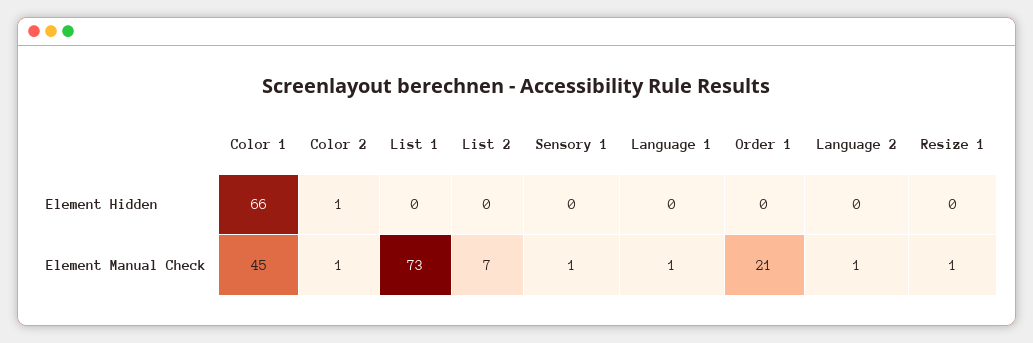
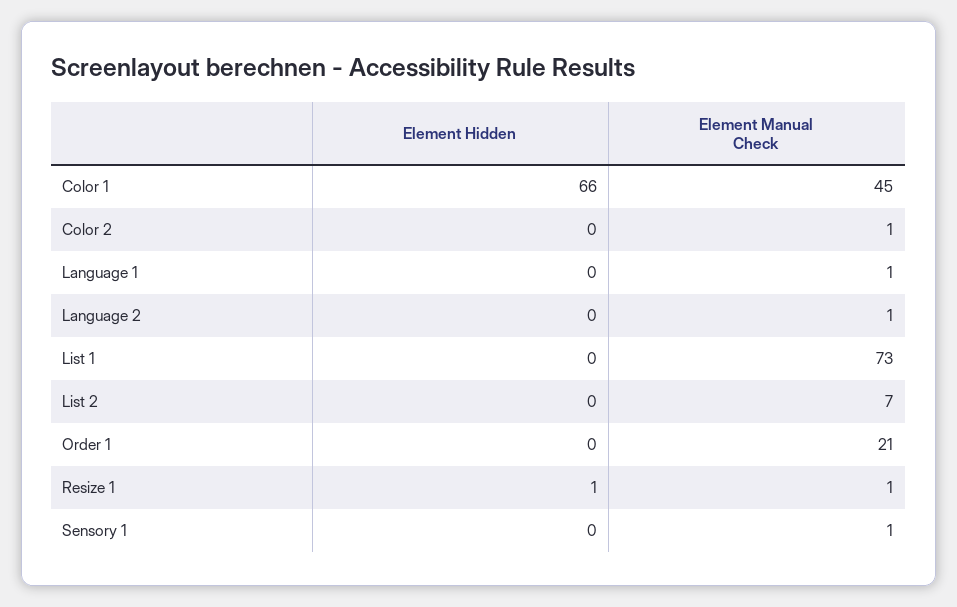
  {
    "Color 1": {
      "Element Hidden": 66,
      "Element Manual Check": 45
    },
    "Color 2": {
-     "Element Hidden": 1,
+     "Element Hidden": 0,
      "Element Manual Check": 1
    },
    "List 1": {
      "Element Hidden": 0,
      "Element Manual Check": 73
    },
    "List 2": {
      "Element Hidden": 0,
      "Element Manual Check": 7
    },
    "Sensory 1": {
      "Element Hidden": 0,
      "Element Manual Check": 1
    },
    "Language 1": {
      "Element Hidden": 0,
      "Element Manual Check": 1
    },
    "Order 1": {
      "Element Hidden": 0,
      "Element Manual Check": 21
    },
    "Language 2": {
      "Element Hidden": 0,
      "Element Manual Check": 1
    },
    "Resize 1": {
-     "Element Hidden": 0,
+     "Element Hidden": 1,
      "Element Manual Check": 1
    }
  }

